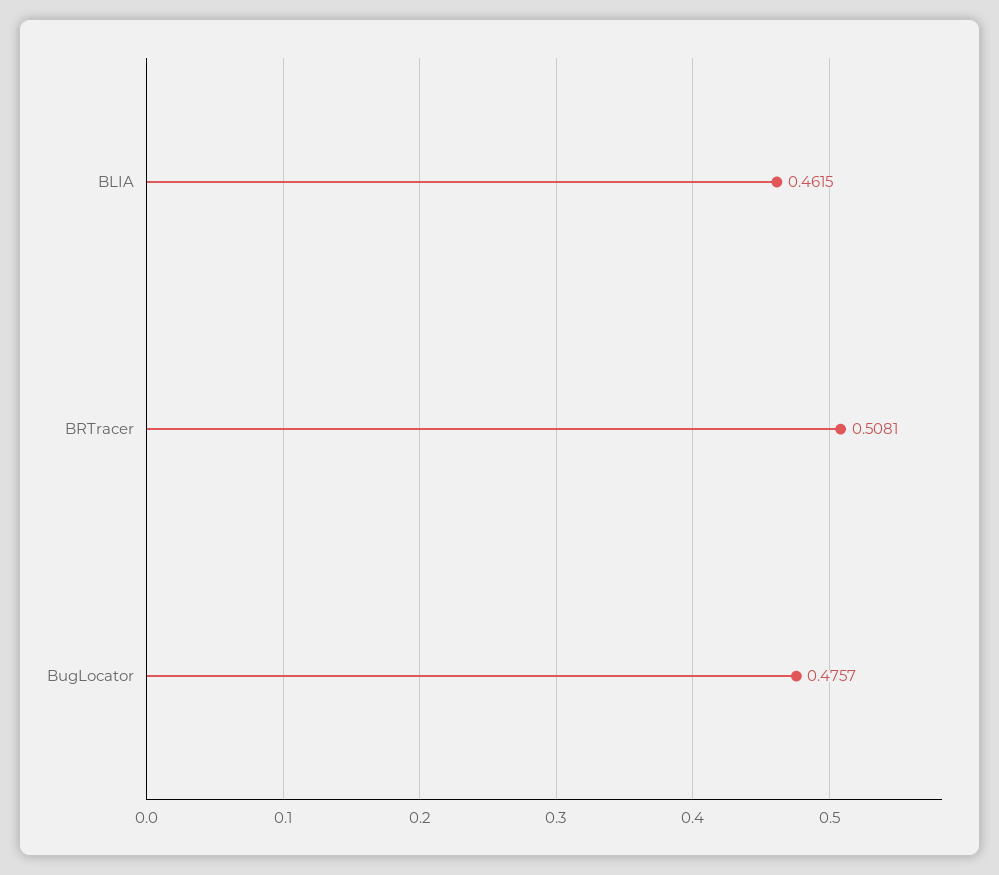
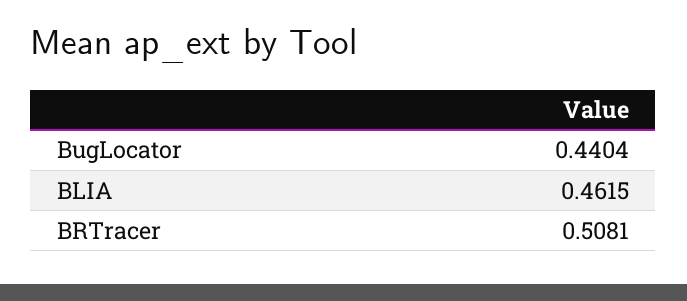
  {
    "BLIA": 0.4615,
    "BRTracer": 0.5081,
-   "BugLocator": 0.4757
+   "BugLocator": 0.4404
  }

